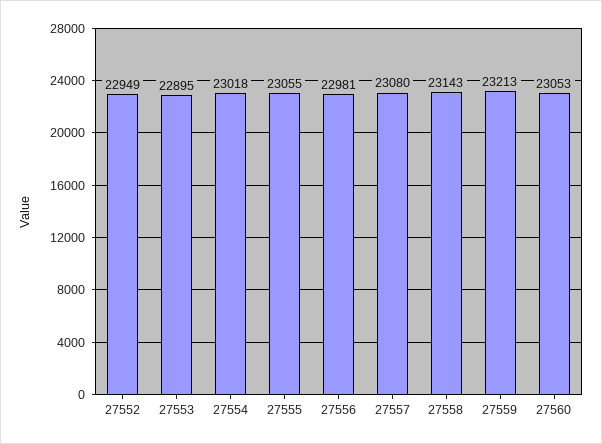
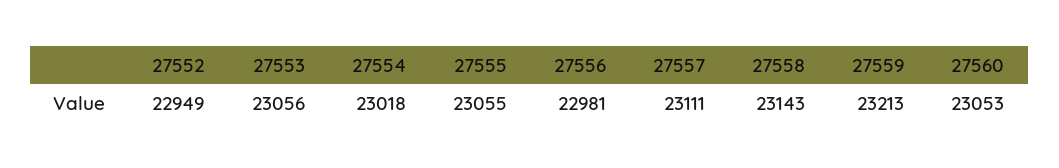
  {
    "27552": 22949,
-   "27553": 22895,
+   "27553": 23056,
    "27554": 23018,
    "27555": 23055,
    "27556": 22981,
-   "27557": 23080,
+   "27557": 23111,
    "27558": 23143,
    "27559": 23213,
    "27560": 23053
  }

